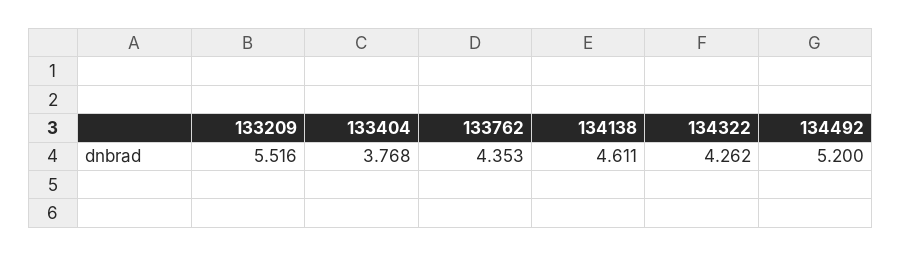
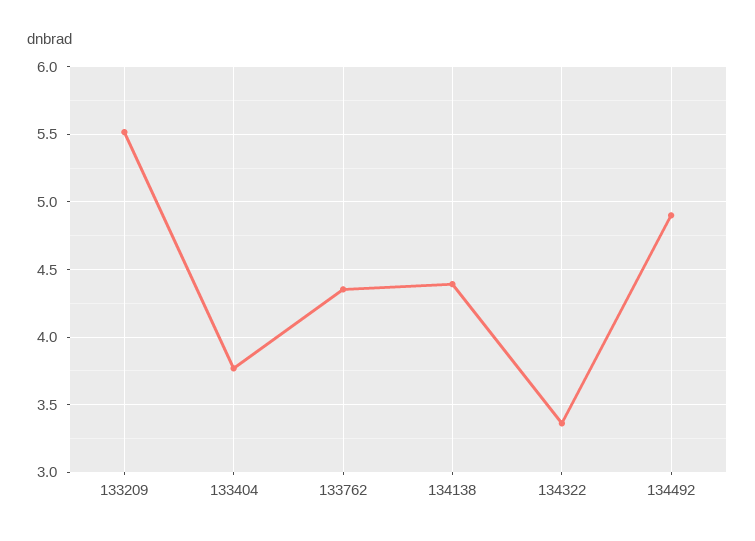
  {
    "133209": 5.516,
    "133404": 3.768,
    "133762": 4.353,
-   "134138": 4.611,
+   "134138": 4.4,
-   "134322": 4.262,
+   "134322": 3.35,
-   "134492": 5.2
+   "134492": 4.9
  }

